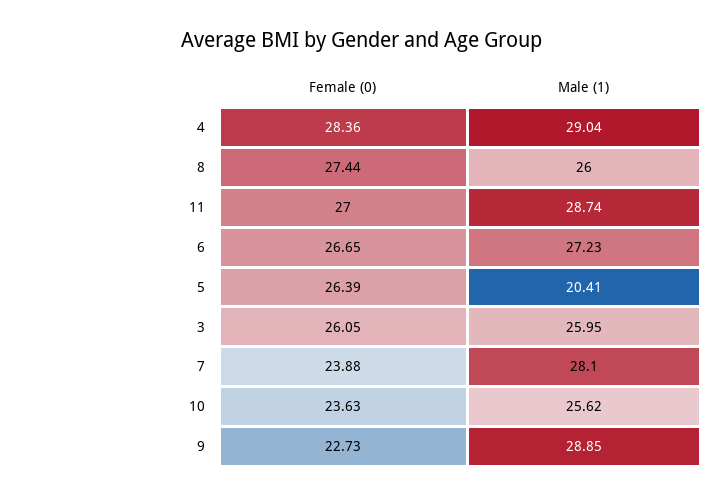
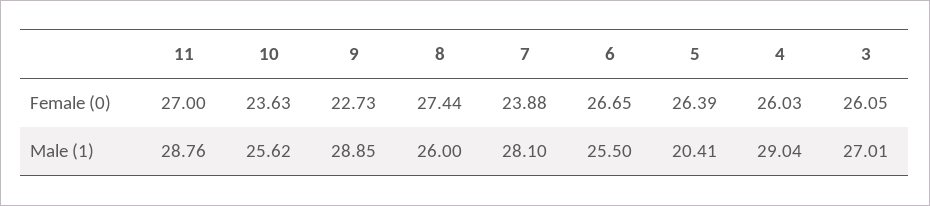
  {
    "Female (0)": {
-     "4": 28.36,
+     "4": 26.03,
      "8": 27.44,
      "11": 27,
      "6": 26.65,
      "5": 26.39,
      "3": 26.05,
      "7": 23.88,
      "10": 23.63,
      "9": 22.73
    },
    "Male (1)": {
      "4": 29.04,
      "8": 26,
-     "11": 28.74,
+     "11": 28.76,
-     "6": 27.23,
+     "6": 25.5,
      "5": 20.41,
-     "3": 25.95,
+     "3": 27.01,
      "7": 28.1,
      "10": 25.62,
      "9": 28.85
    }
  }

